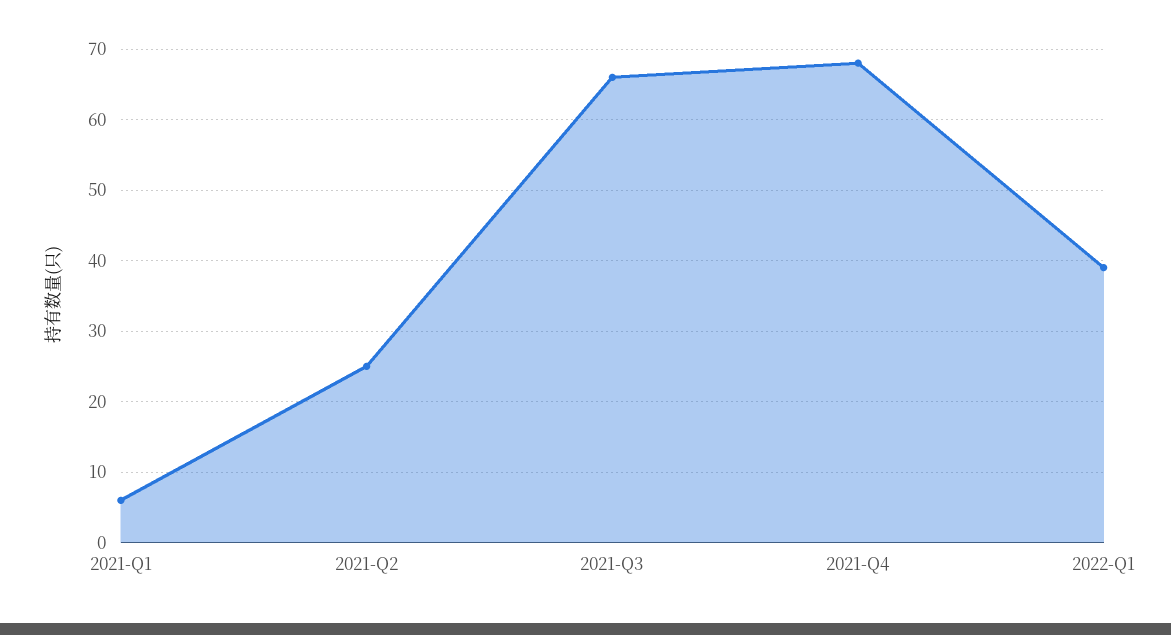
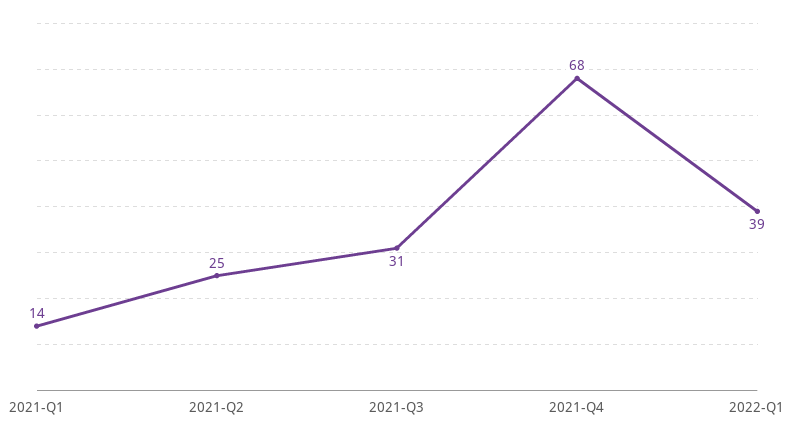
  {
-   "2021-Q1": 6,
+   "2021-Q1": 14,
    "2021-Q2": 25,
-   "2021-Q3": 66,
+   "2021-Q3": 31,
    "2021-Q4": 68,
    "2022-Q1": 39
  }

